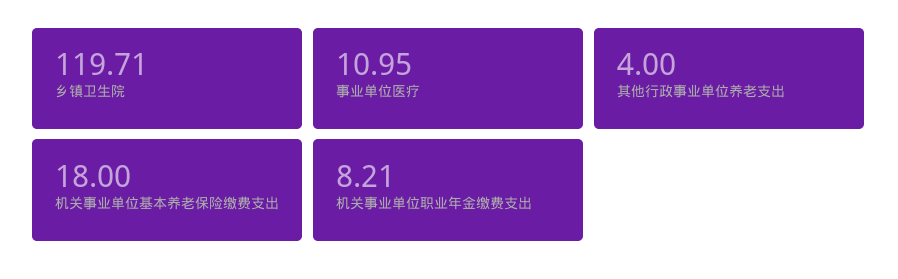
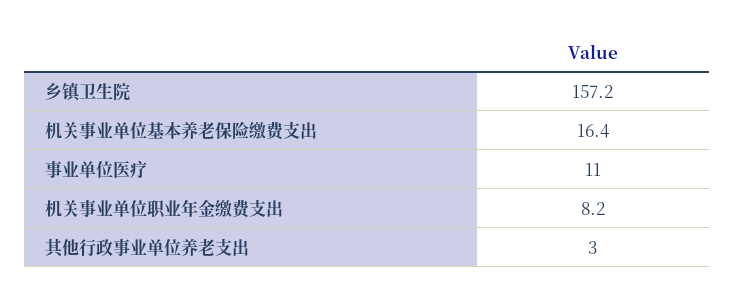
  {
-   "乡镇卫生院": 119.71,
+   "乡镇卫生院": 157.2,
    "事业单位医疗": 10.95,
-   "其他行政事业单位养老支出": 4,
+   "其他行政事业单位养老支出": 3,
-   "机关事业单位基本养老保险缴费支出": 18,
+   "机关事业单位基本养老保险缴费支出": 16.4,
    "机关事业单位职业年金缴费支出": 8.21
  }

